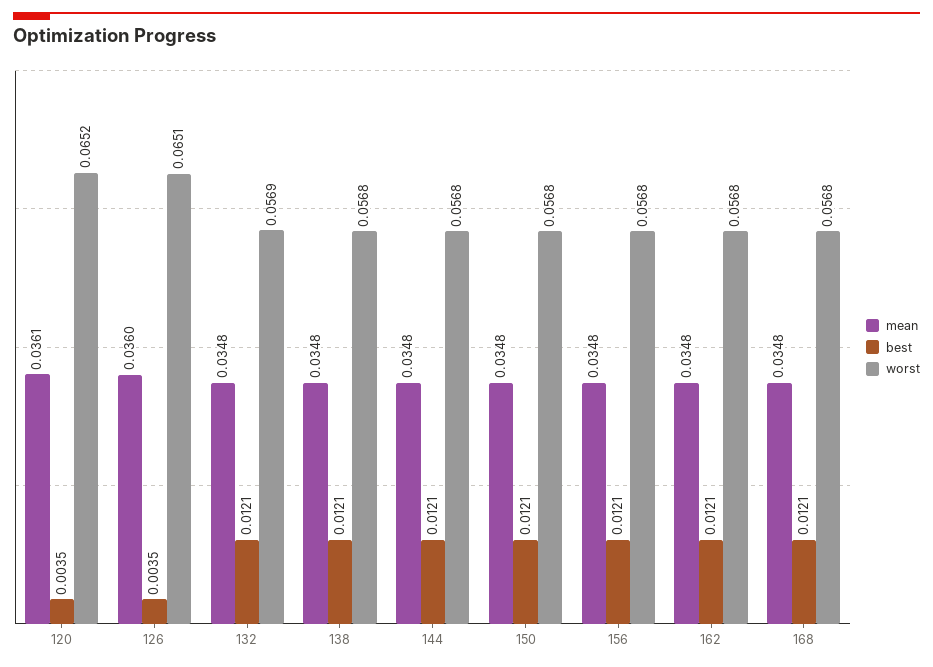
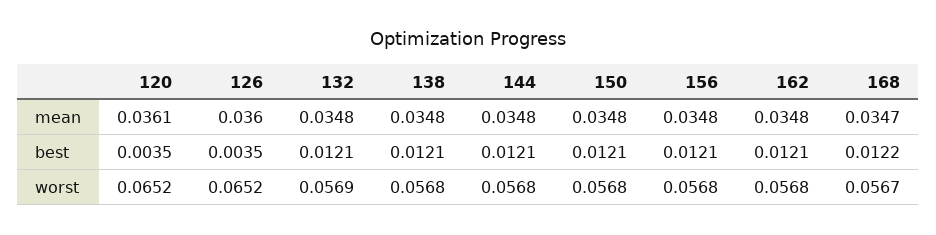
  {
    "mean": {
      "120": 0.0361,
      "126": 0.036,
      "132": 0.0348,
      "138": 0.0348,
      "144": 0.0348,
      "150": 0.0348,
      "156": 0.0348,
      "162": 0.0348,
-     "168": 0.0348
+     "168": 0.0347
    },
    "best": {
      "120": 0.0035,
      "126": 0.0035,
      "132": 0.0121,
      "138": 0.0121,
      "144": 0.0121,
      "150": 0.0121,
      "156": 0.0121,
      "162": 0.0121,
-     "168": 0.0121
+     "168": 0.0122
    },
    "worst": {
      "120": 0.0652,
-     "126": 0.0651,
+     "126": 0.0652,
      "132": 0.0569,
      "138": 0.0568,
      "144": 0.0568,
      "150": 0.0568,
      "156": 0.0568,
      "162": 0.0568,
-     "168": 0.0568
+     "168": 0.0567
    }
  }

